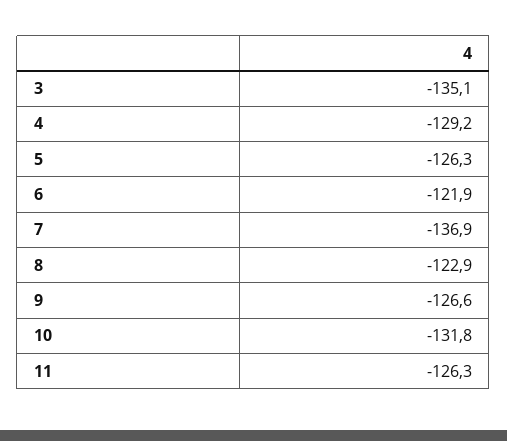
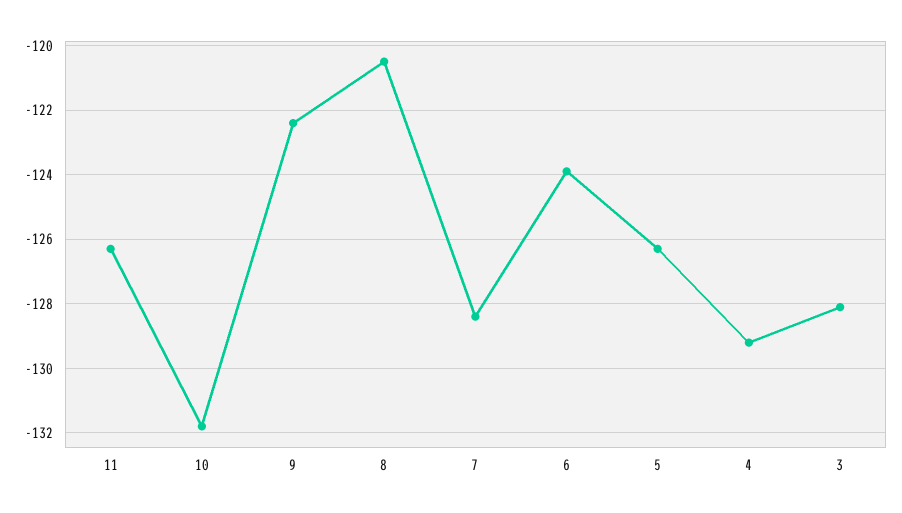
  {
-   "3": -135.1,
+   "3": -128,
    "4": -129.2,
    "5": -126.3,
-   "6": -121.9,
+   "6": -124,
-   "7": -136.9,
+   "7": -128.5,
-   "8": -122.9,
+   "8": -120.5,
-   "9": -126.6,
+   "9": -122.5,
    "10": -131.8,
    "11": -126.3
  }

